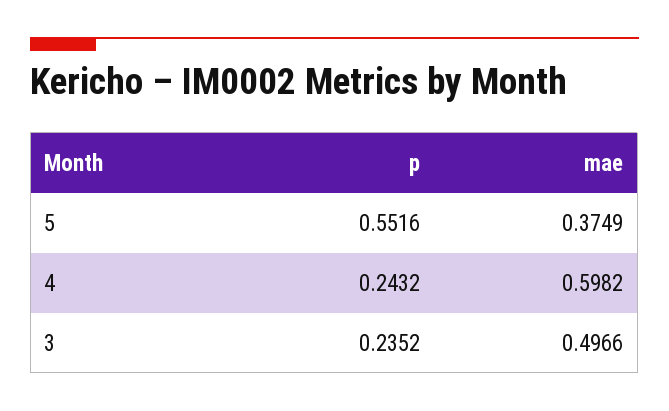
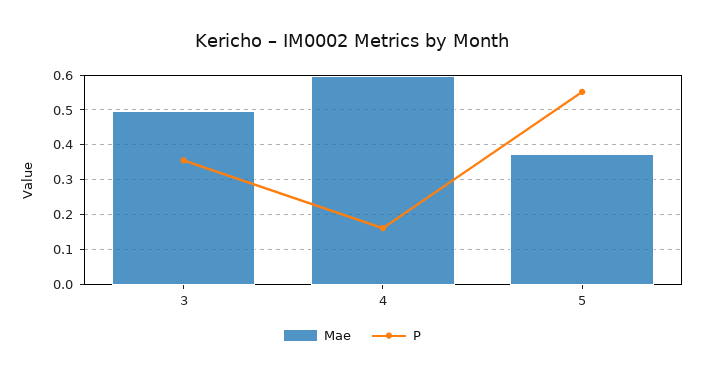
  {
    "p": {
      "5": 0.5516,
-     "4": 0.2432,
+     "4": 0.16,
-     "3": 0.2352
+     "3": 0.36
    },
    "mae": {
      "5": 0.3749,
      "4": 0.5982,
      "3": 0.4966
    }
  }

